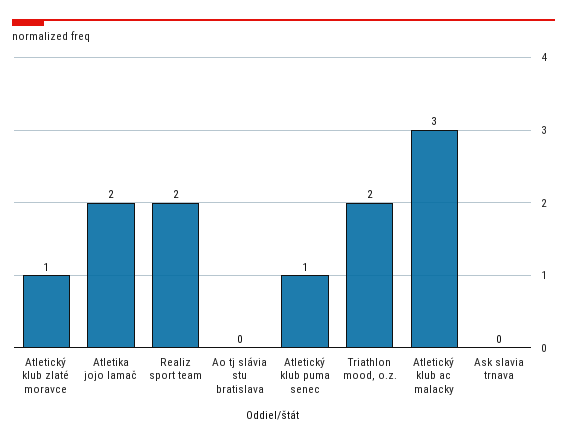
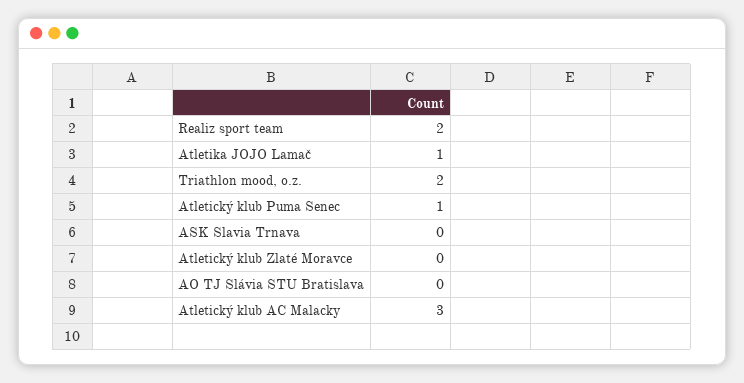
  {
-   "Atletický klub zlaté moravce": 1,
+   "Atletický klub zlaté moravce": 0,
-   "Atletika jojo lamač": 2,
+   "Atletika jojo lamač": 1,
    "Realiz sport team": 2,
    "Ao tj slávia stu bratislava": 0,
    "Atletický klub puma senec": 1,
    "Triathlon mood, o.z.": 2,
    "Atletický klub ac malacky": 3,
    "Ask slavia trnava": 0
  }

